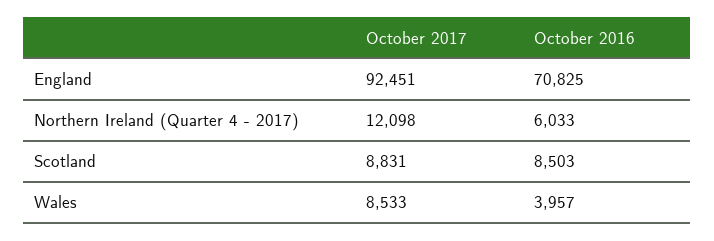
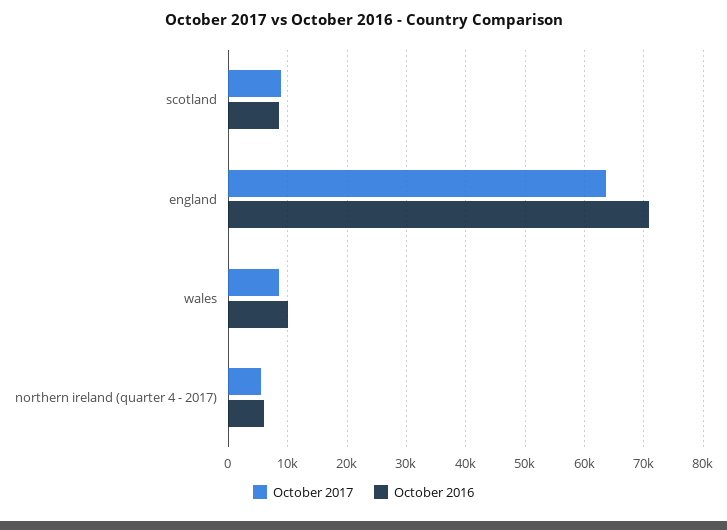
  {
    "October 2017": {
-     "England": 92451,
+     "England": 64000,
-     "Northern Ireland (Quarter 4 - 2017)": 12098,
+     "Northern Ireland (Quarter 4 - 2017)": 6000,
      "Scotland": 8831,
      "Wales": 8533
    },
    "October 2016": {
      "England": 70825,
      "Northern Ireland (Quarter 4 - 2017)": 6033,
      "Scotland": 8503,
-     "Wales": 3957
+     "Wales": 10000
    }
  }

